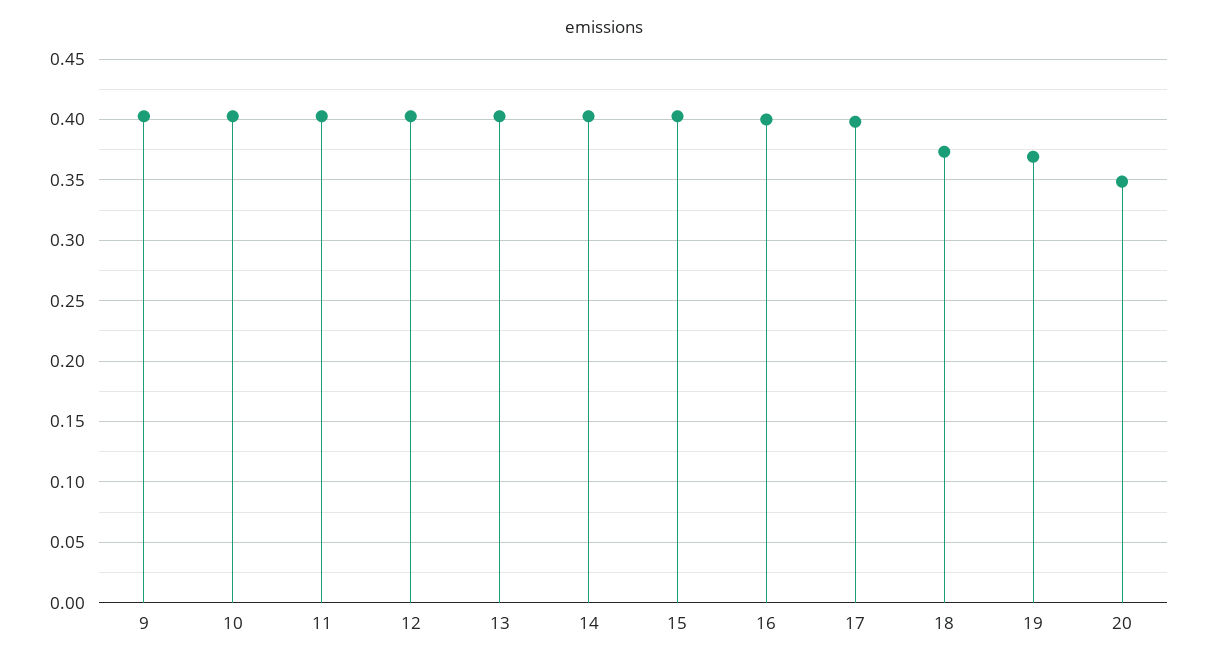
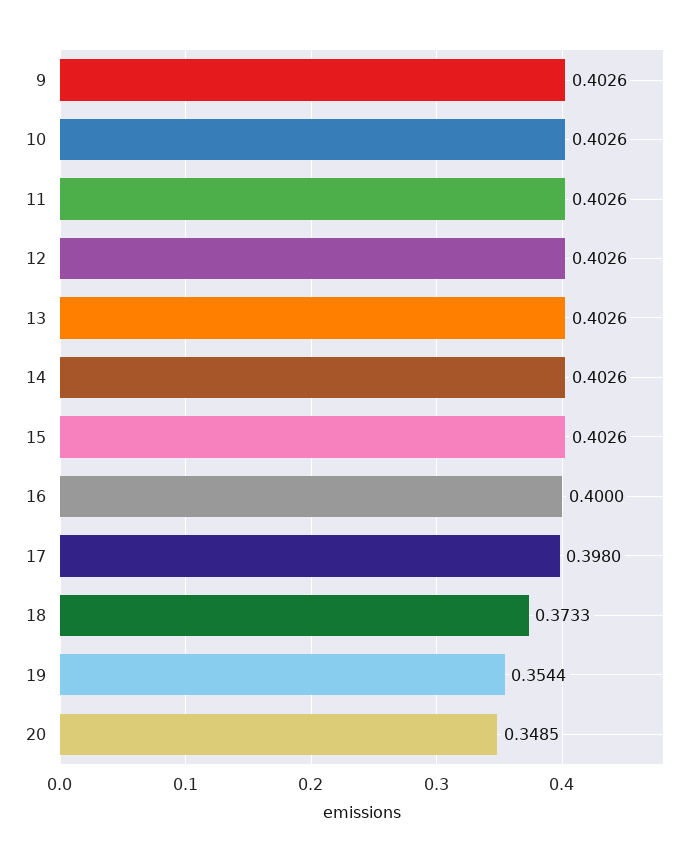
  {
    "9": 0.4026,
    "10": 0.4026,
    "11": 0.4026,
    "12": 0.4026,
    "13": 0.4026,
    "14": 0.4026,
    "15": 0.4026,
    "16": 0.4,
    "17": 0.398,
    "18": 0.3733,
-   "19": 0.37,
+   "19": 0.3544,
    "20": 0.3485
  }

